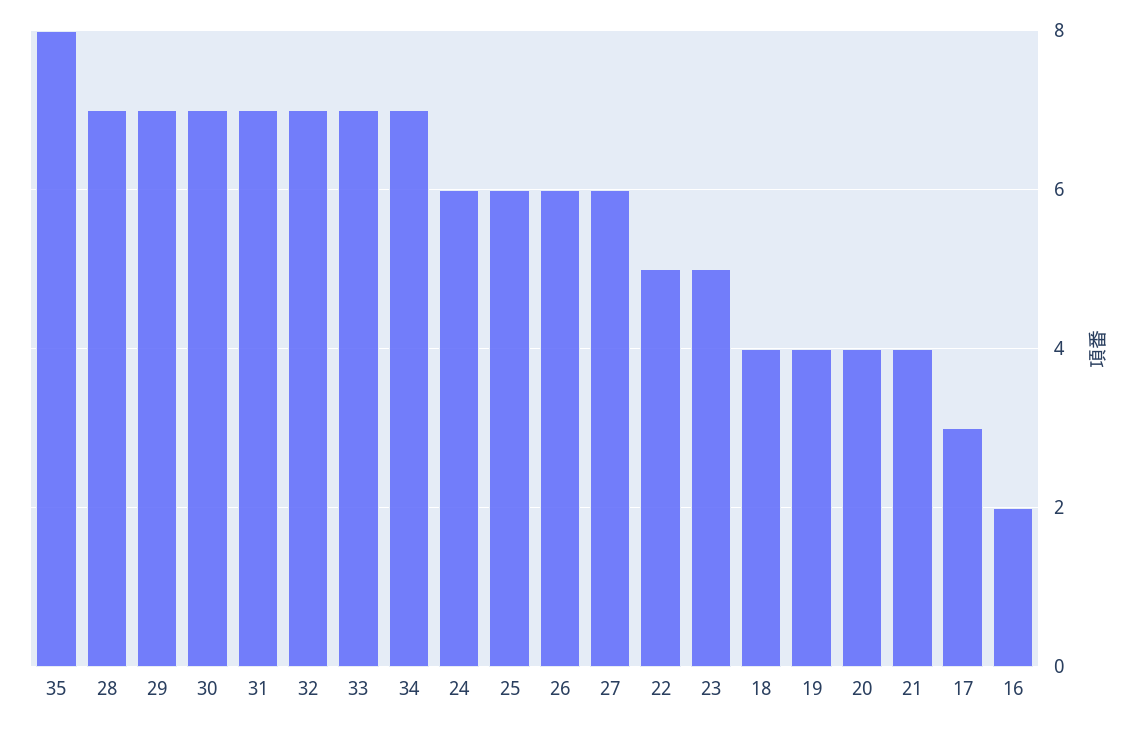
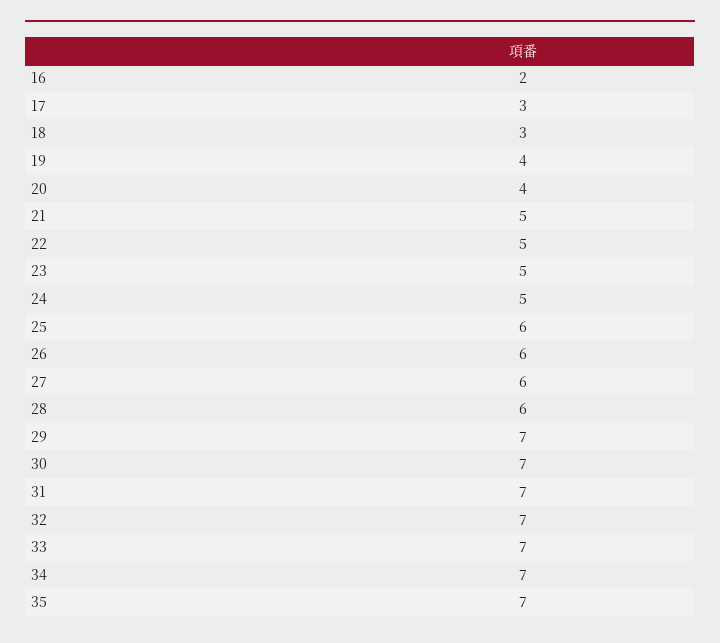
  {
-   "35": 8,
+   "35": 7,
-   "28": 7,
+   "28": 6,
    "29": 7,
    "30": 7,
    "31": 7,
    "32": 7,
    "33": 7,
    "34": 7,
-   "24": 6,
+   "24": 5,
    "25": 6,
    "26": 6,
    "27": 6,
    "22": 5,
    "23": 5,
-   "18": 4,
+   "18": 3,
    "19": 4,
    "20": 4,
-   "21": 4,
+   "21": 5,
    "17": 3,
    "16": 2
  }

